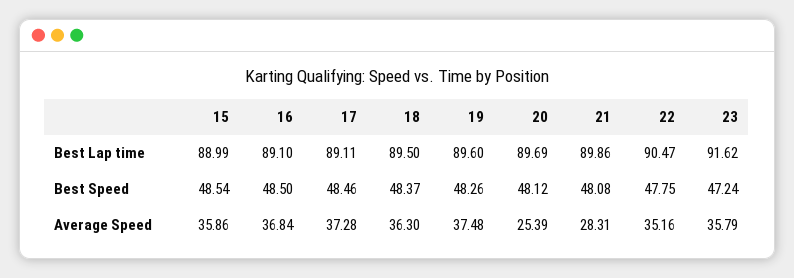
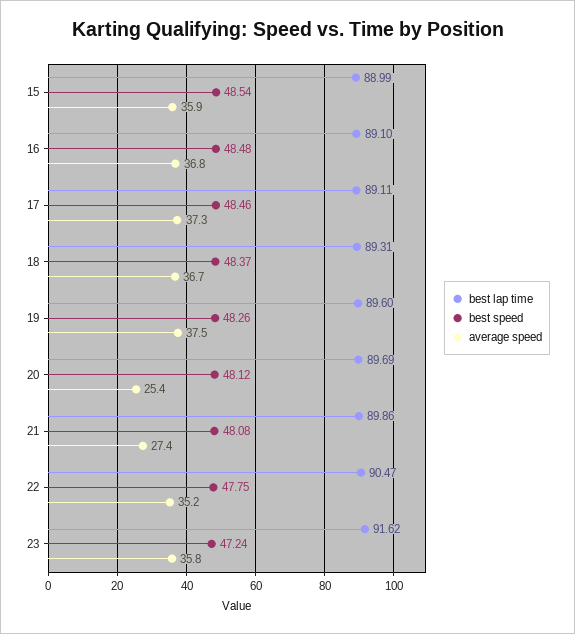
  {
    "Best Lap time": {
      "15": 88.99,
      "16": 89.1,
      "17": 89.11,
-     "18": 89.5,
+     "18": 89.31,
      "19": 89.6,
      "20": 89.69,
      "21": 89.86,
      "22": 90.47,
      "23": 91.62
    },
    "Best Speed": {
      "15": 48.54,
-     "16": 48.5,
+     "16": 48.48,
      "17": 48.46,
      "18": 48.37,
      "19": 48.26,
      "20": 48.12,
      "21": 48.08,
      "22": 47.75,
      "23": 47.24
    },
    "Average Speed": {
      "15": 35.86,
      "16": 36.84,
      "17": 37.28,
-     "18": 36.3,
+     "18": 36.7,
      "19": 37.48,
      "20": 25.39,
-     "21": 28.31,
+     "21": 27.4,
      "22": 35.16,
      "23": 35.79
    }
  }

